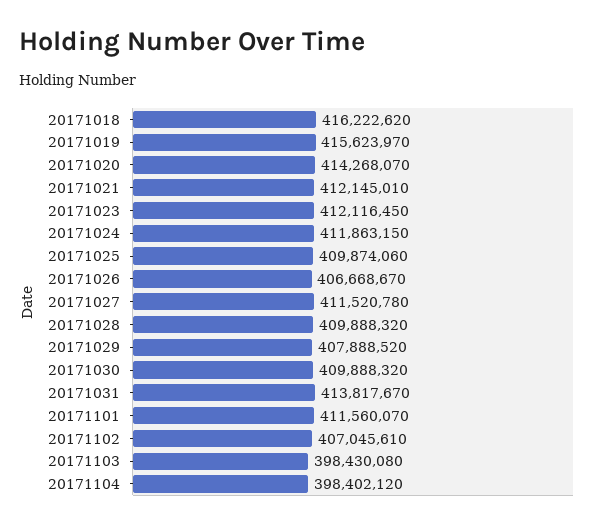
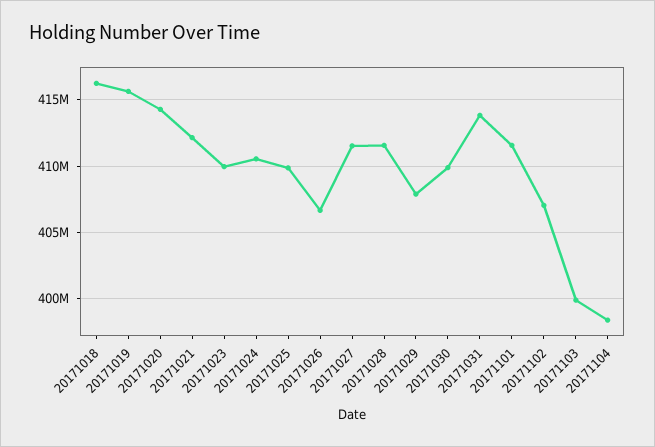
  {
    "20171018": 416222620,
    "20171019": 415623970,
    "20171020": 414268070,
    "20171021": 412145010,
-   "20171023": 412116450,
+   "20171023": 410000000,
-   "20171024": 411863150,
+   "20171024": 410500000,
    "20171025": 409874060,
    "20171026": 406668670,
    "20171027": 411520780,
-   "20171028": 409888320,
+   "20171028": 411500000,
    "20171029": 407888520,
    "20171030": 409888320,
    "20171031": 413817670,
    "20171101": 411560070,
    "20171102": 407045610,
-   "20171103": 398430080,
+   "20171103": 400000000,
    "20171104": 398402120
  }

